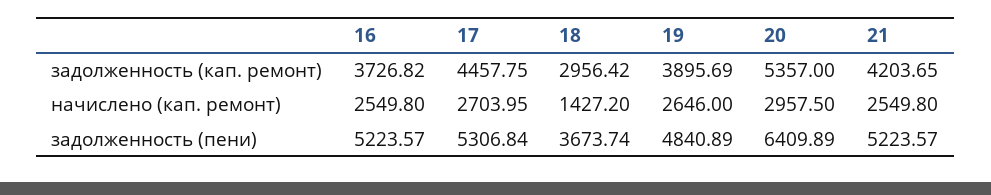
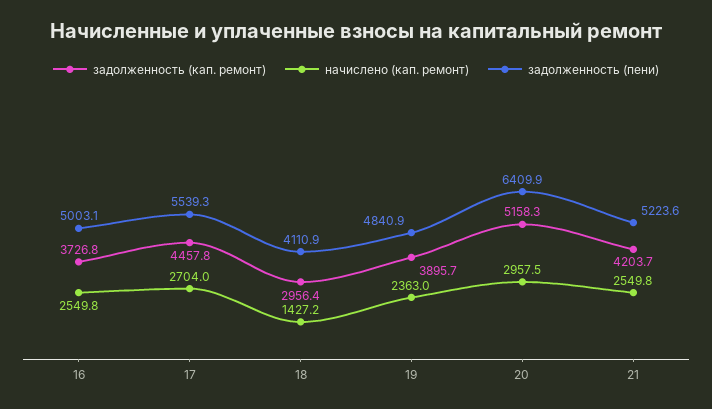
  {
    "задолженность (кап. ремонт)": {
      "16": 3726.82,
      "17": 4457.75,
      "18": 2956.42,
      "19": 3895.69,
-     "20": 5357,
+     "20": 5158.3,
      "21": 4203.65
    },
    "начислено (кап. ремонт)": {
      "16": 2549.8,
      "17": 2703.95,
      "18": 1427.2,
-     "19": 2646,
+     "19": 2363,
      "20": 2957.5,
      "21": 2549.8
    },
    "задолженность (пени)": {
-     "16": 5223.57,
+     "16": 5003.1,
-     "17": 5306.84,
+     "17": 5539.3,
-     "18": 3673.74,
+     "18": 4110.9,
      "19": 4840.89,
      "20": 6409.89,
      "21": 5223.57
    }
  }

